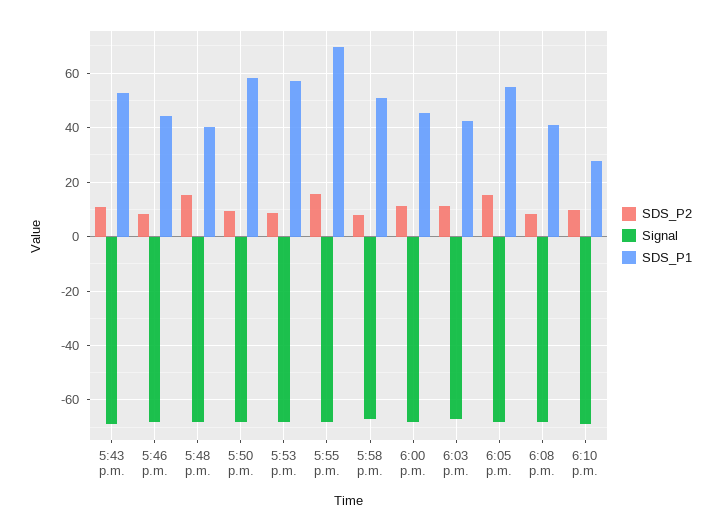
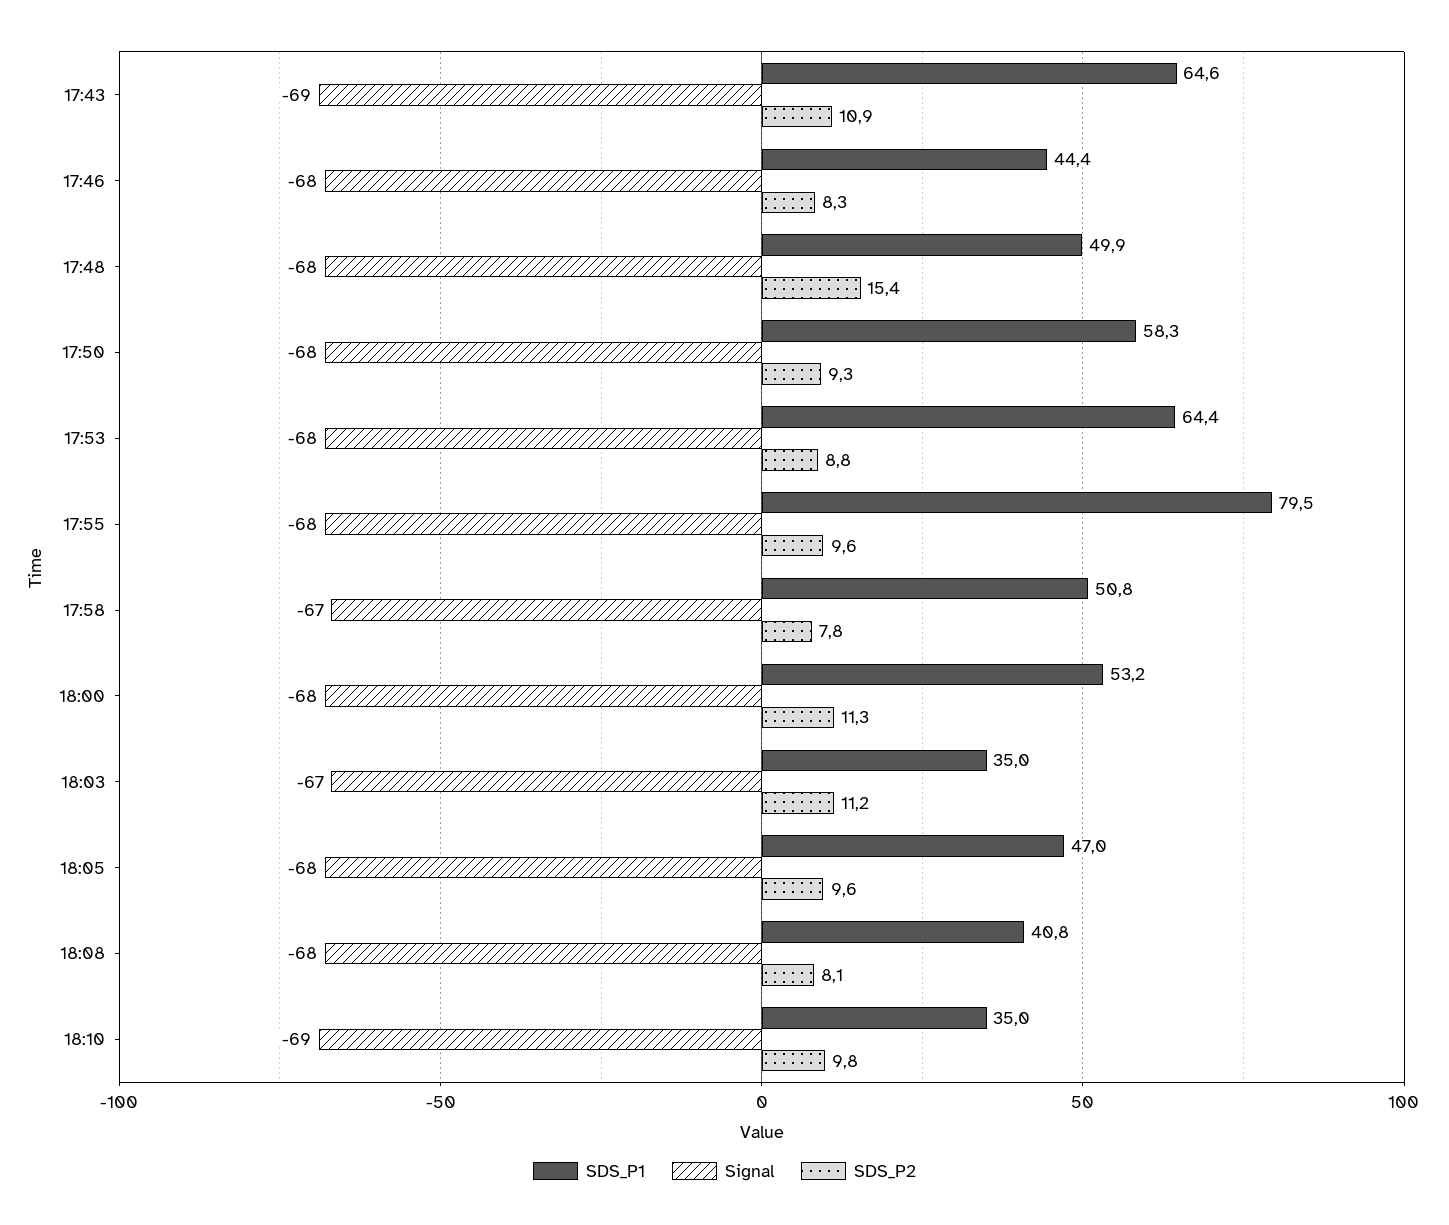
  {
    "SDS_P2": {
      "5:43 p.m.": 10.9,
      "5:46 p.m.": 8.3,
      "5:48 p.m.": 15.4,
      "5:50 p.m.": 9.3,
      "5:53 p.m.": 8.8,
-     "5:55 p.m.": 15,
+     "5:55 p.m.": 9.6,
      "5:58 p.m.": 7.8,
      "6:00 p.m.": 11.3,
      "6:03 p.m.": 11.2,
-     "6:05 p.m.": 15,
+     "6:05 p.m.": 9.6,
      "6:08 p.m.": 8.1,
      "6:10 p.m.": 9.8
    },
    "Signal": {
      "5:43 p.m.": -69,
      "5:46 p.m.": -68,
      "5:48 p.m.": -68,
      "5:50 p.m.": -68,
      "5:53 p.m.": -68,
      "5:55 p.m.": -68,
      "5:58 p.m.": -67,
      "6:00 p.m.": -68,
      "6:03 p.m.": -67,
      "6:05 p.m.": -68,
      "6:08 p.m.": -68,
      "6:10 p.m.": -69
    },
    "SDS_P1": {
-     "5:43 p.m.": 52.5,
+     "5:43 p.m.": 64.6,
      "5:46 p.m.": 44.4,
-     "5:48 p.m.": 40,
+     "5:48 p.m.": 49.9,
      "5:50 p.m.": 58.3,
-     "5:53 p.m.": 57.5,
+     "5:53 p.m.": 64.4,
-     "5:55 p.m.": 70,
+     "5:55 p.m.": 79.5,
      "5:58 p.m.": 50.8,
-     "6:00 p.m.": 45,
+     "6:00 p.m.": 53.2,
-     "6:03 p.m.": 42.5,
+     "6:03 p.m.": 35,
-     "6:05 p.m.": 55,
+     "6:05 p.m.": 47,
      "6:08 p.m.": 40.8,
-     "6:10 p.m.": 27.5
+     "6:10 p.m.": 35
    }
  }

